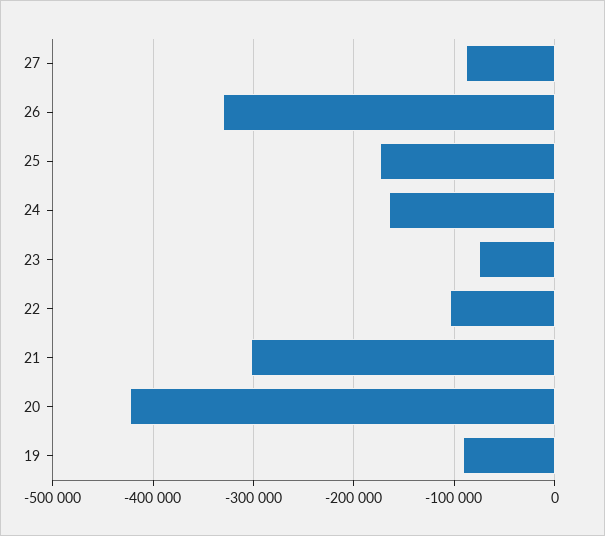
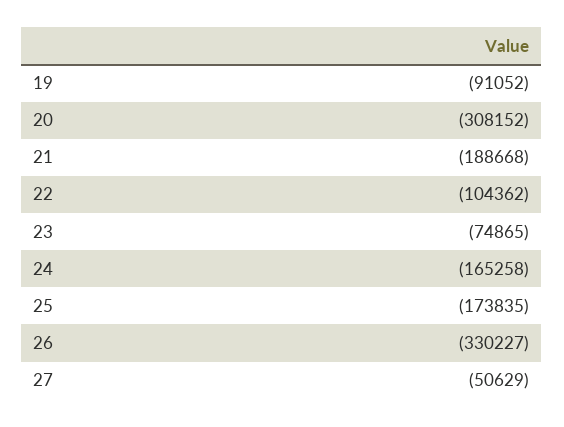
  {
-   "27": -90000,
+   "27": -50629,
    "26": -330227,
    "25": -173835,
    "24": -165258,
    "23": -74865,
    "22": -104362,
-   "21": -300000,
+   "21": -188668,
-   "20": -420000,
+   "20": -308152,
    "19": -91052
  }

